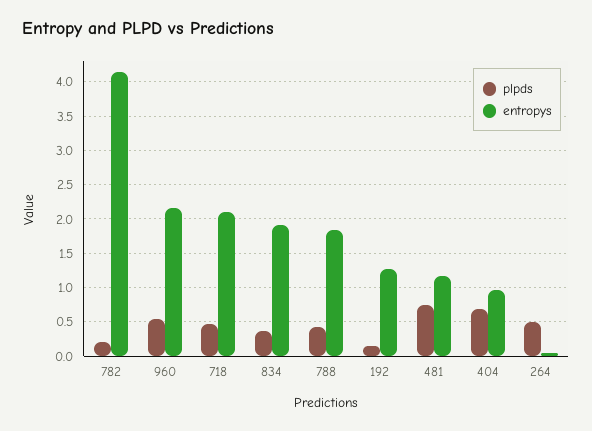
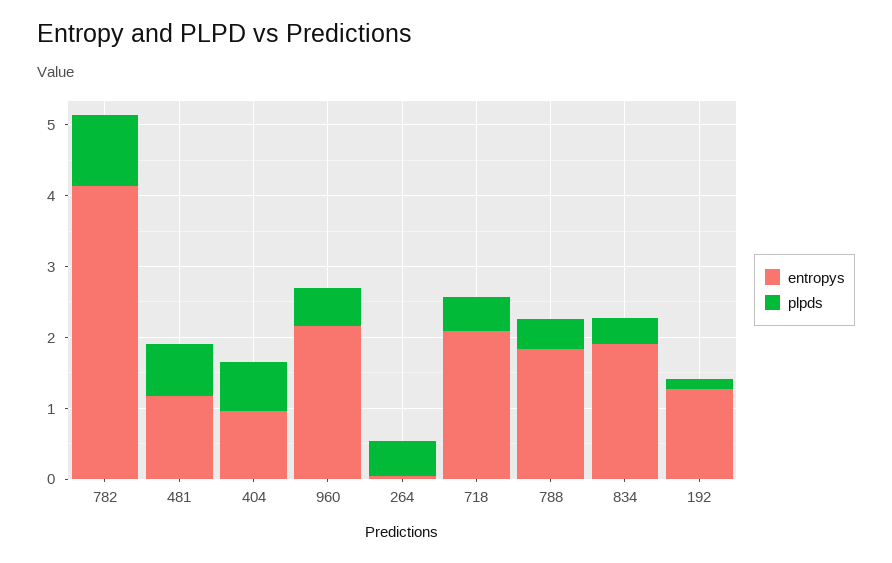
  {
    "plpds": {
-     "782": 0.2,
+     "782": 1,
      "960": 0.5,
      "718": 0.5,
      "834": 0.4,
      "788": 0.4,
      "192": 0.1,
      "481": 0.7,
      "404": 0.7,
      "264": 0.5
    },
    "entropys": {
      "782": 4.1,
      "960": 2.2,
      "718": 2.1,
      "834": 1.9,
      "788": 1.8,
      "192": 1.3,
      "481": 1.2,
      "404": 1,
      "264": 0
    }
  }

